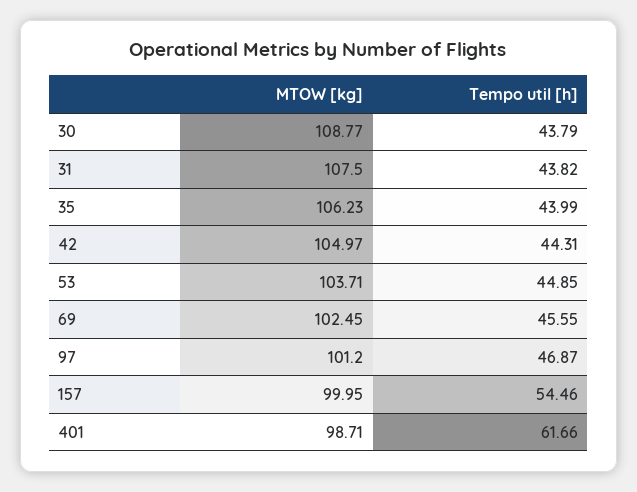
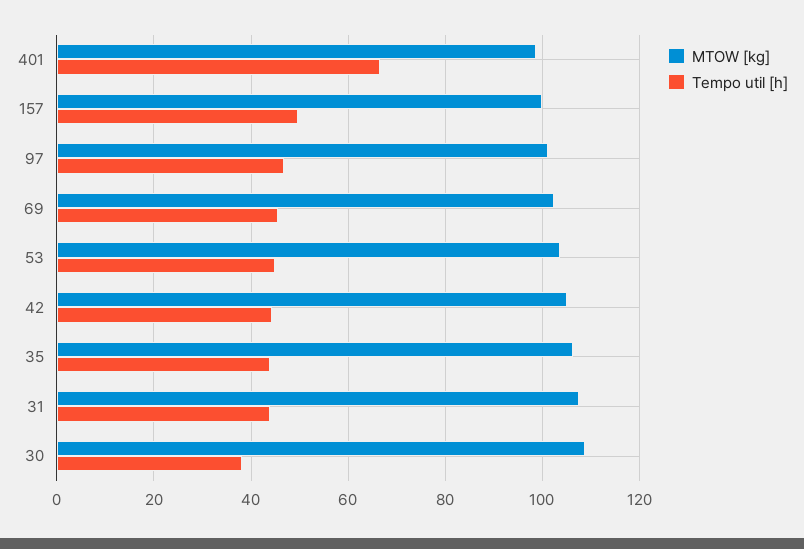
  {
    "MTOW [kg]": {
      "30": 108.77,
      "31": 107.5,
      "35": 106.23,
      "42": 104.97,
      "53": 103.71,
      "69": 102.45,
      "97": 101.2,
      "157": 99.95,
      "401": 98.71
    },
    "Tempo util [h]": {
-     "30": 43.79,
+     "30": 38,
      "31": 43.82,
      "35": 43.99,
      "42": 44.31,
      "53": 44.85,
      "69": 45.55,
      "97": 46.87,
-     "157": 54.46,
+     "157": 50,
-     "401": 61.66
+     "401": 66
    }
  }

